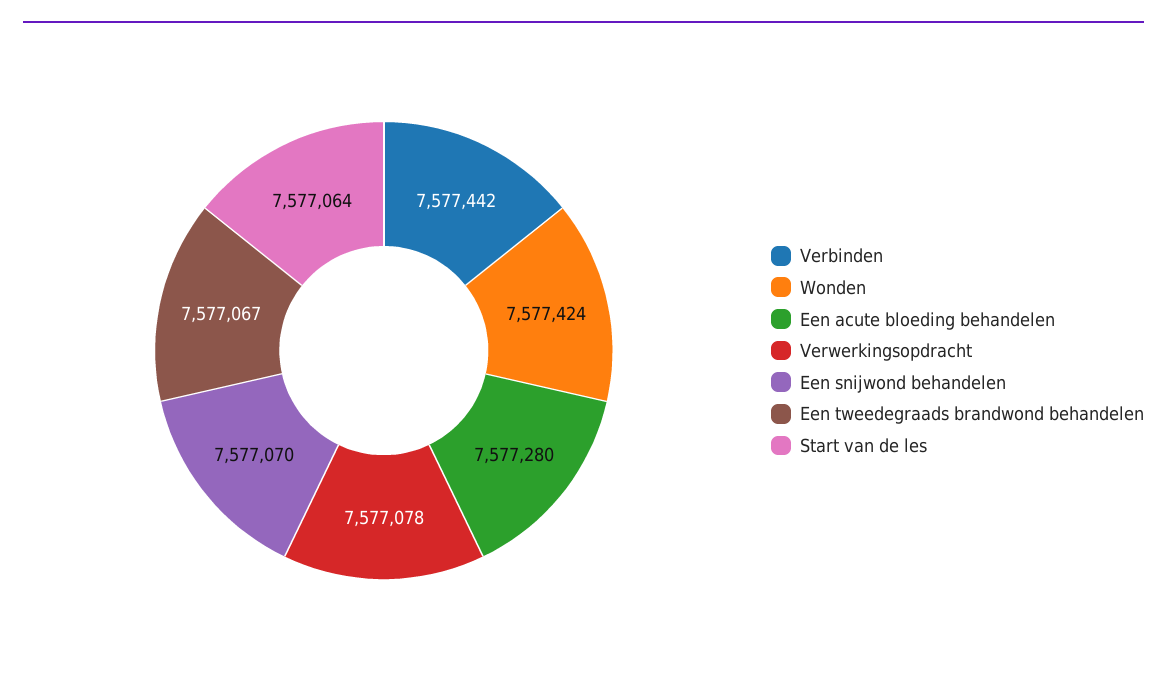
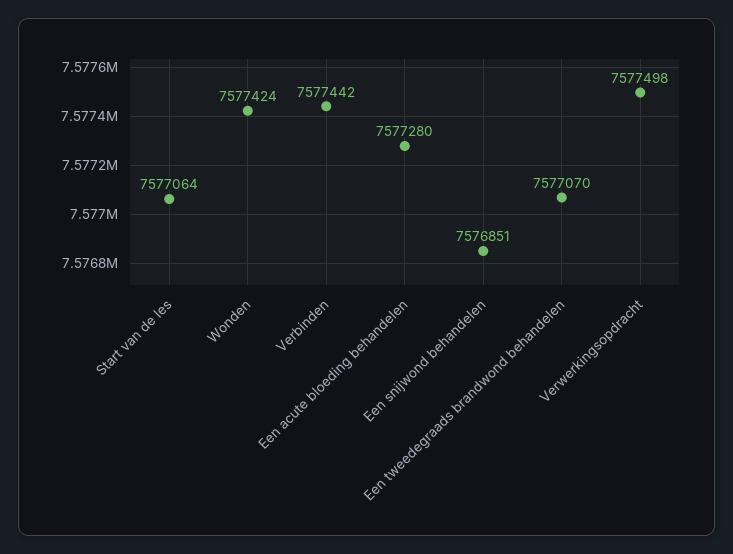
  {
    "Verbinden": 7577442,
    "Wonden": 7577424,
    "Een acute bloeding behandelen": 7577280,
-   "Verwerkingsopdracht": 7577078,
+   "Verwerkingsopdracht": 7577498,
-   "Een snijwond behandelen": 7577070,
+   "Een snijwond behandelen": 7576851,
-   "Een tweedegraads brandwond behandelen": 7577067,
+   "Een tweedegraads brandwond behandelen": 7577070,
    "Start van de les": 7577064
  }

